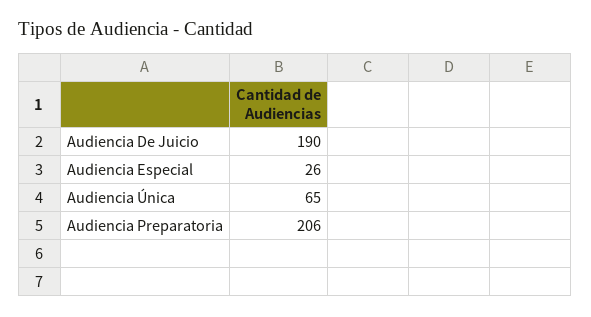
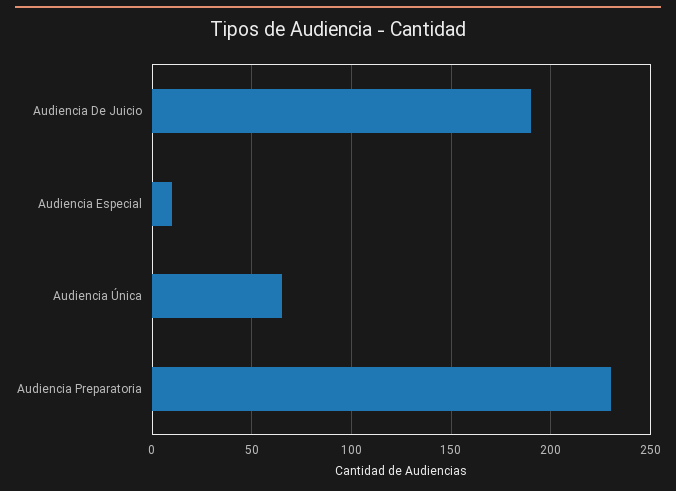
  {
    "Audiencia De Juicio": 190,
-   "Audiencia Especial": 26,
+   "Audiencia Especial": 10,
    "Audiencia Única": 65,
-   "Audiencia Preparatoria": 206
+   "Audiencia Preparatoria": 230
  }

